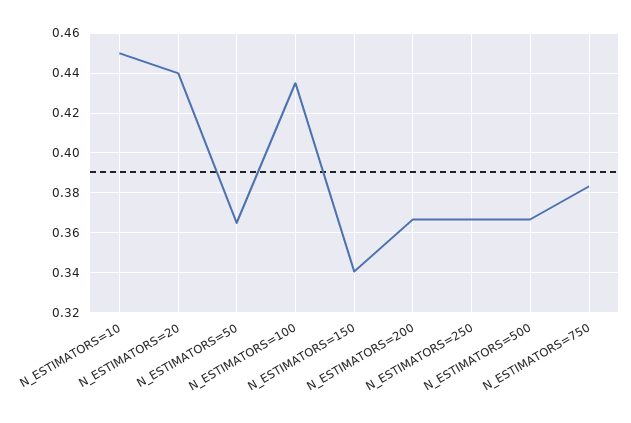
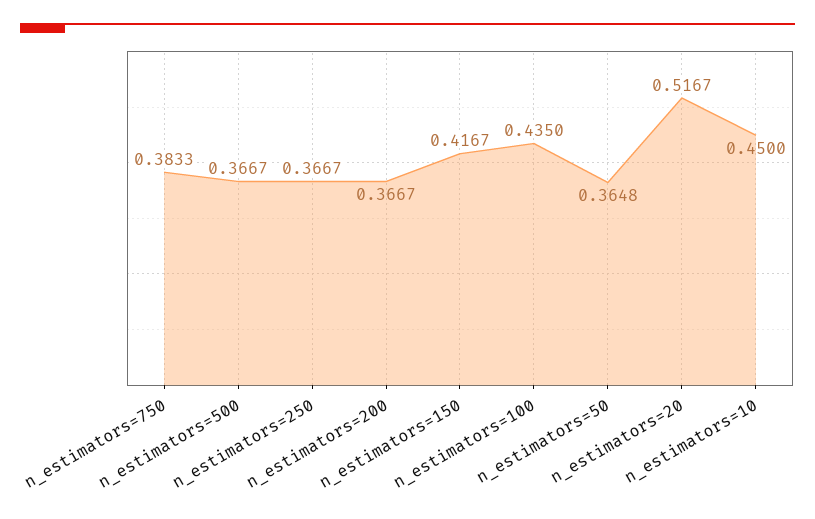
  {
    "N_ESTIMATORS=10": 0.45,
-   "N_ESTIMATORS=20": 0.44,
+   "N_ESTIMATORS=20": 0.5167,
    "N_ESTIMATORS=50": 0.3648,
    "N_ESTIMATORS=100": 0.435,
-   "N_ESTIMATORS=150": 0.34,
+   "N_ESTIMATORS=150": 0.4167,
    "N_ESTIMATORS=200": 0.3667,
    "N_ESTIMATORS=250": 0.3667,
    "N_ESTIMATORS=500": 0.3667,
    "N_ESTIMATORS=750": 0.3833
  }

